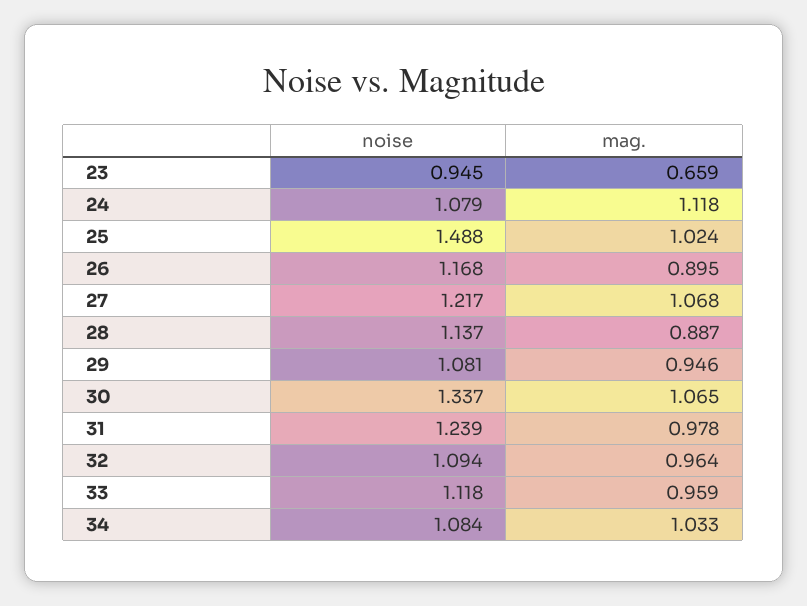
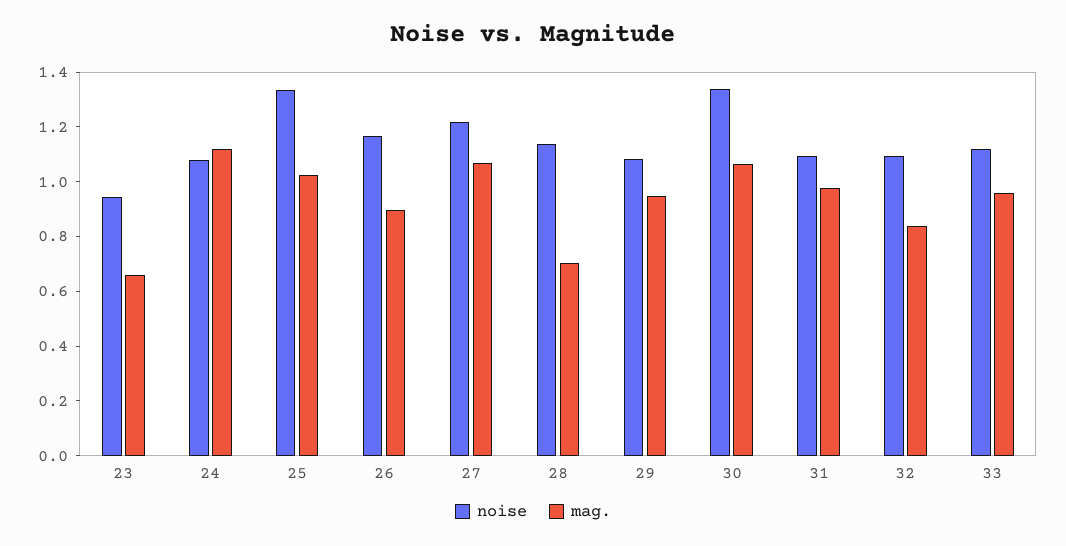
  {
    "noise": {
      "23": 0.945,
      "24": 1.079,
-     "25": 1.488,
+     "25": 1.35,
      "26": 1.168,
      "27": 1.217,
      "28": 1.137,
      "29": 1.081,
      "30": 1.337,
-     "31": 1.239,
+     "31": 1.1,
      "32": 1.094,
-     "33": 1.118,
+     "33": 1.118
-     "34": 1.084
    },
    "mag.": {
      "23": 0.659,
      "24": 1.118,
      "25": 1.024,
      "26": 0.895,
      "27": 1.068,
-     "28": 0.887,
+     "28": 0.7,
      "29": 0.946,
      "30": 1.065,
      "31": 0.978,
-     "32": 0.964,
+     "32": 0.85,
-     "33": 0.959,
+     "33": 0.959
-     "34": 1.033
    }
  }

